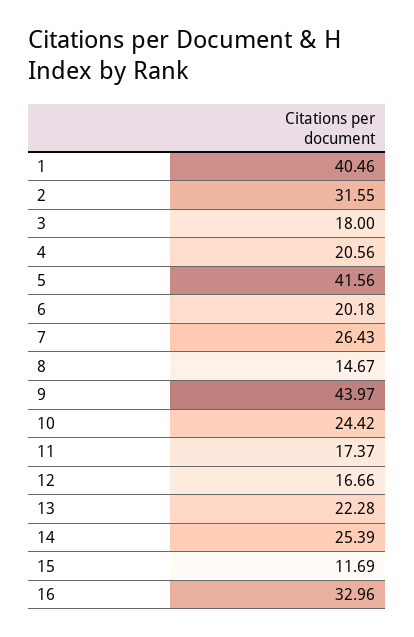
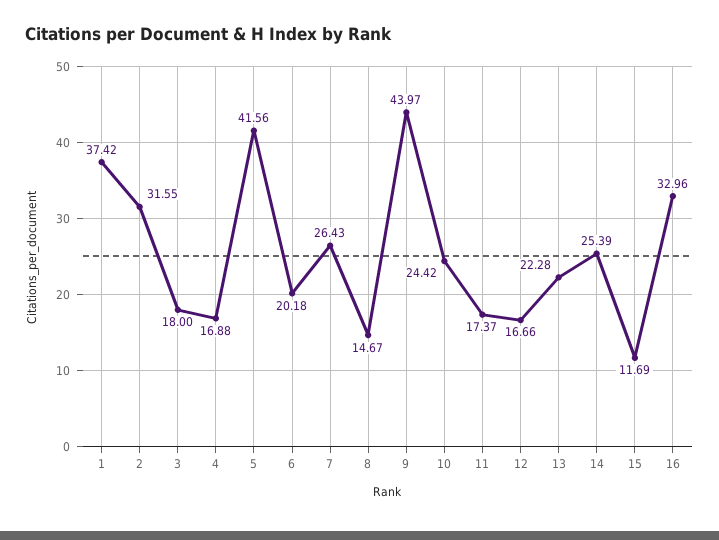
  {
-   "1": 40.46,
+   "1": 37.42,
    "2": 31.55,
    "3": 18,
-   "4": 20.56,
+   "4": 16.88,
    "5": 41.56,
    "6": 20.18,
    "7": 26.43,
    "8": 14.67,
    "9": 43.97,
    "10": 24.42,
    "11": 17.37,
    "12": 16.66,
    "13": 22.28,
    "14": 25.39,
    "15": 11.69,
    "16": 32.96
  }

